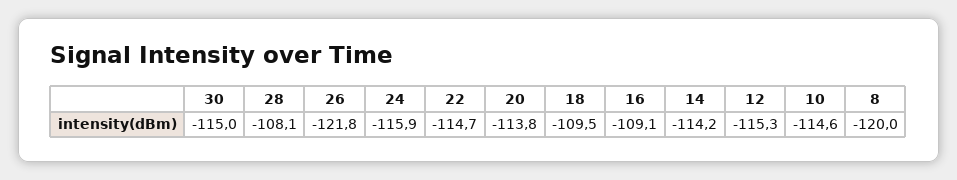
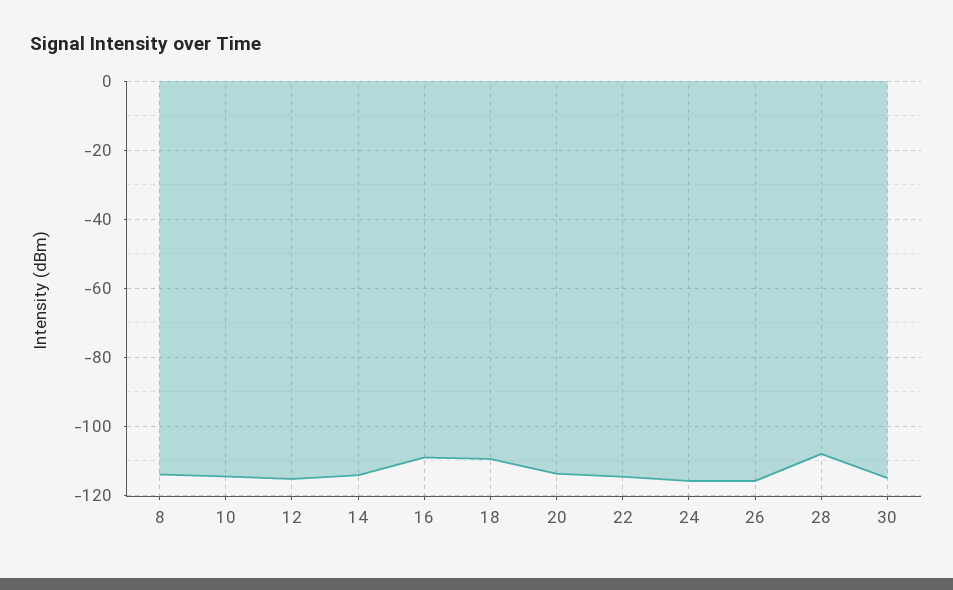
  {
    "30": -115,
    "28": -108.1,
-   "26": -121.8,
+   "26": -116,
    "24": -115.9,
    "22": -114.7,
    "20": -113.8,
    "18": -109.5,
    "16": -109.1,
    "14": -114.2,
    "12": -115.3,
    "10": -114.6,
-   "8": -120
+   "8": -114
  }

